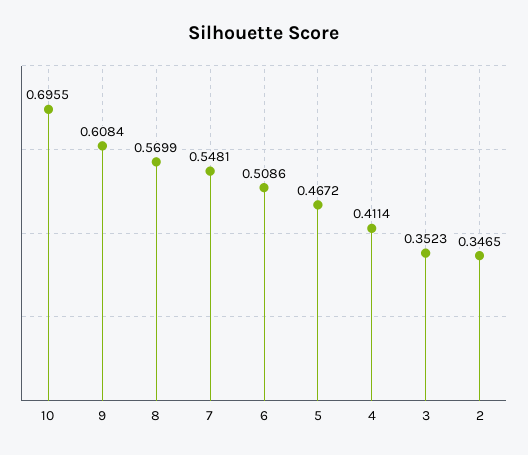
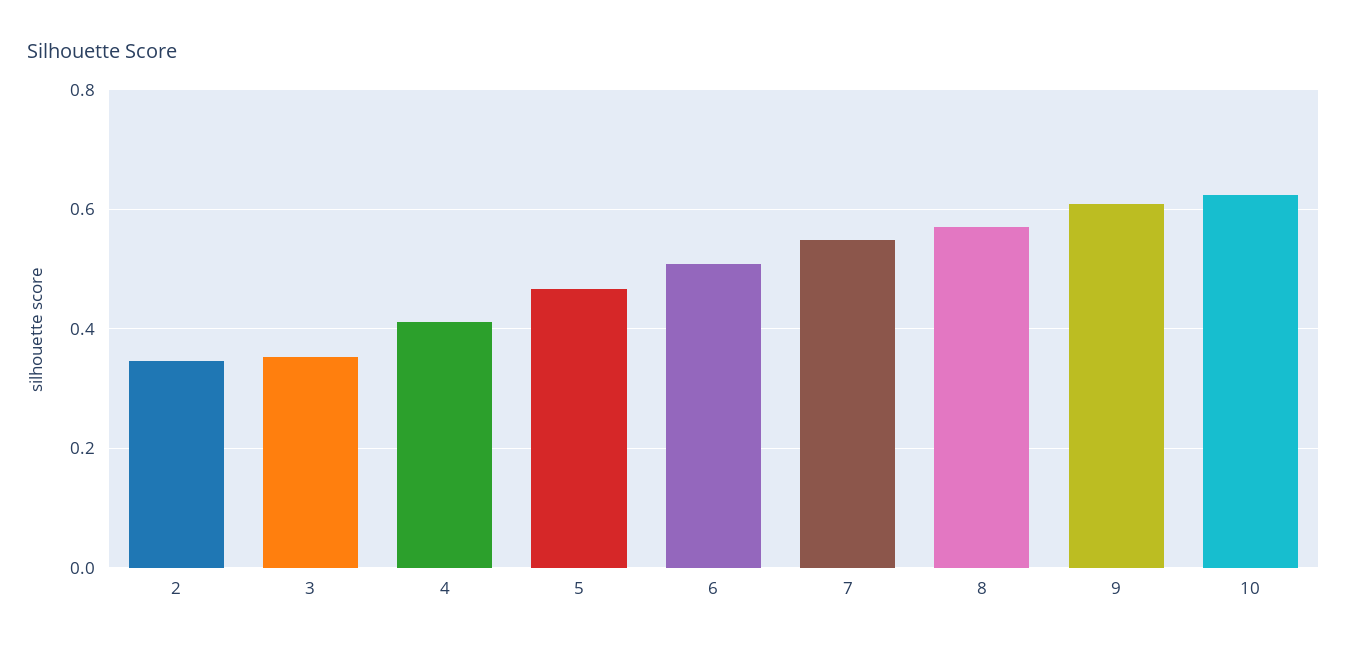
  {
-   "10": 0.6955,
+   "10": 0.62,
    "9": 0.6084,
    "8": 0.5699,
    "7": 0.5481,
    "6": 0.5086,
    "5": 0.4672,
    "4": 0.4114,
    "3": 0.3523,
    "2": 0.3465
  }

